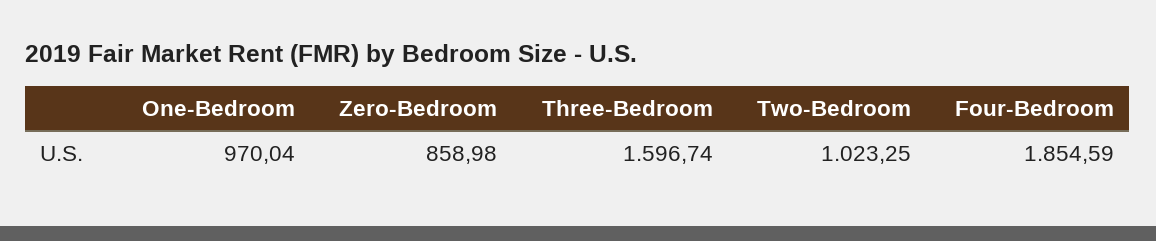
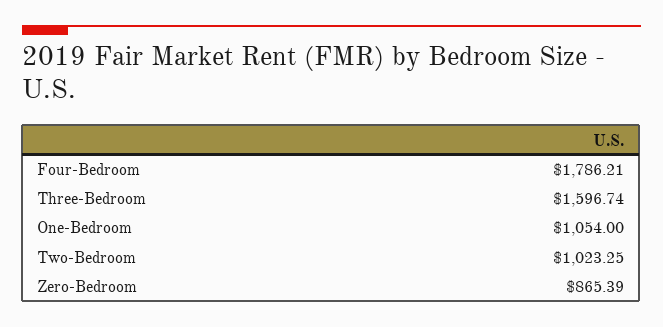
  {
-   "One-Bedroom": 970.04,
+   "One-Bedroom": 1054,
-   "Zero-Bedroom": 858.98,
+   "Zero-Bedroom": 865.39,
    "Three-Bedroom": 1596.74,
    "Two-Bedroom": 1023.25,
-   "Four-Bedroom": 1854.59
+   "Four-Bedroom": 1786.21
  }

